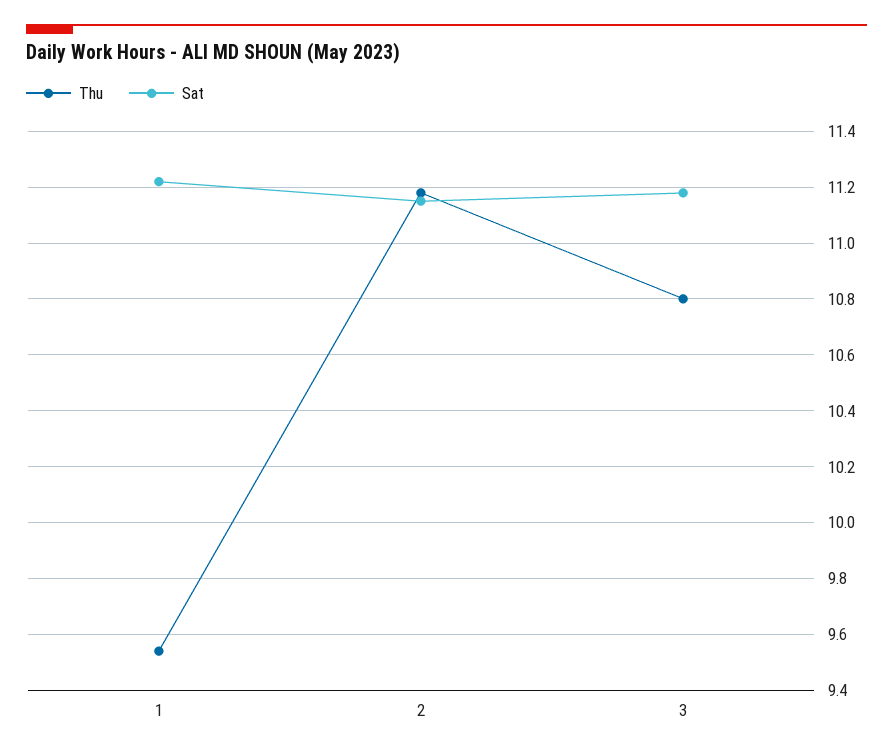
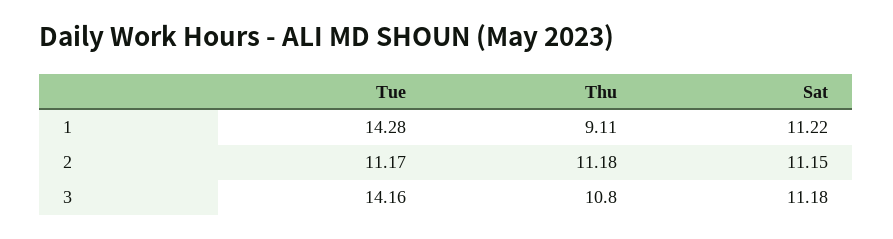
  {
    "Thu": {
-     "1": 9.55,
+     "1": 9.11,
      "2": 11.18,
      "3": 10.8
    },
    "Sat": {
      "1": 11.22,
      "2": 11.15,
      "3": 11.18
-   }
+   },
+   "Tue": {
+     "1": 14.28,
+     "2": 11.17,
+     "3": 14.16
+   }
  }

